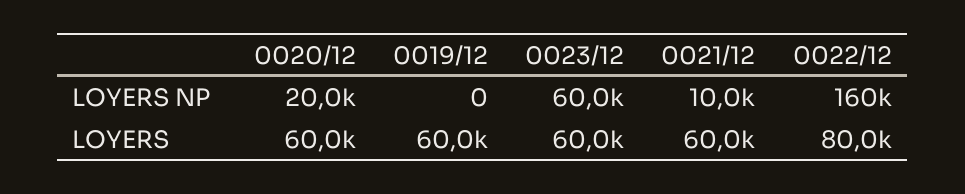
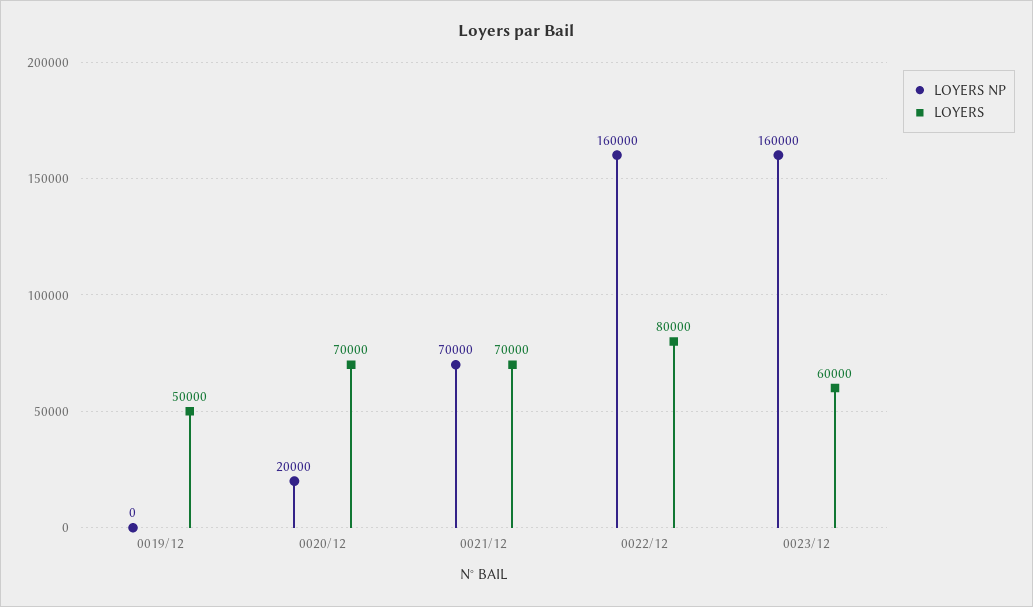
  {
    "LOYERS NP": {
      "0020/12": 20000,
      "0019/12": 0,
-     "0023/12": 60000,
+     "0023/12": 160000,
-     "0021/12": 10000,
+     "0021/12": 70000,
      "0022/12": 160000
    },
    "LOYERS": {
-     "0020/12": 60000,
+     "0020/12": 70000,
-     "0019/12": 60000,
+     "0019/12": 50000,
      "0023/12": 60000,
-     "0021/12": 60000,
+     "0021/12": 70000,
      "0022/12": 80000
    }
  }

